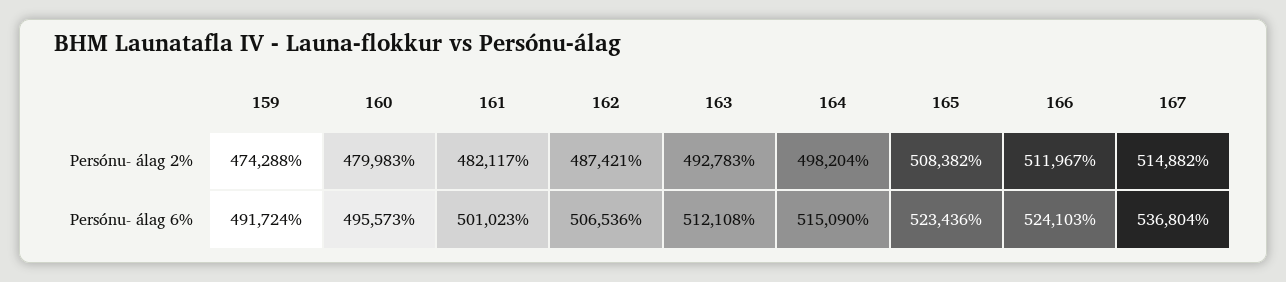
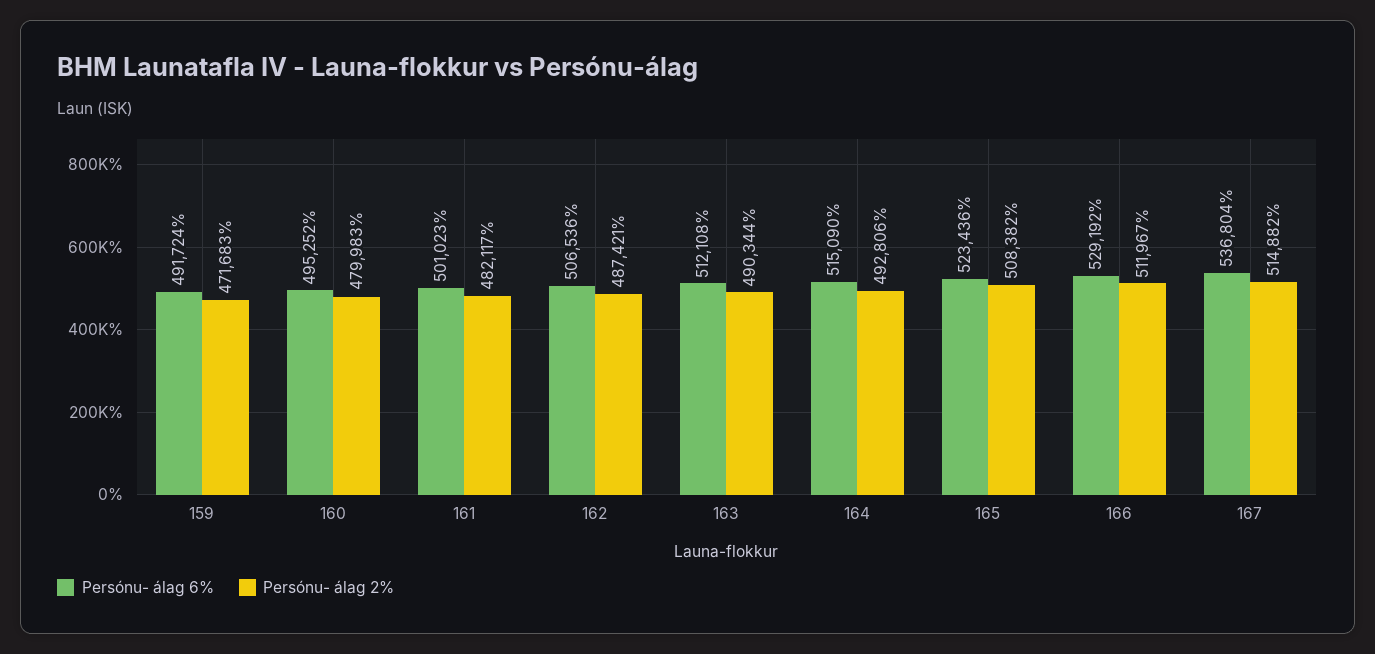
  {
    "Persónu- álag 2%": {
-     "159": 474288,
+     "159": 471683,
      "160": 479983,
      "161": 482117,
      "162": 487421,
-     "163": 492783,
+     "163": 490344,
-     "164": 498204,
+     "164": 492806,
      "165": 508382,
      "166": 511967,
      "167": 514882
    },
    "Persónu- álag 6%": {
      "159": 491724,
-     "160": 495573,
+     "160": 495252,
      "161": 501023,
      "162": 506536,
      "163": 512108,
      "164": 515090,
      "165": 523436,
-     "166": 524103,
+     "166": 529192,
      "167": 536804
    }
  }

